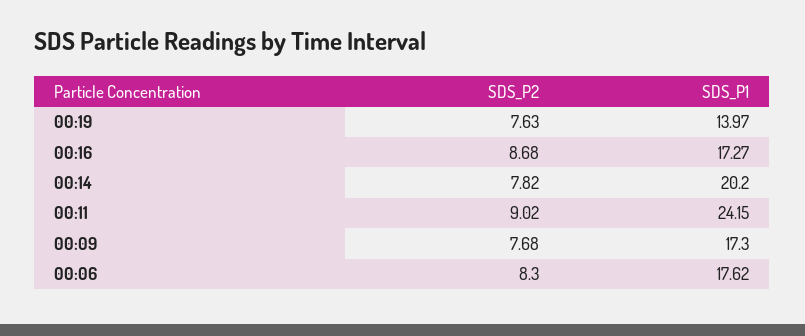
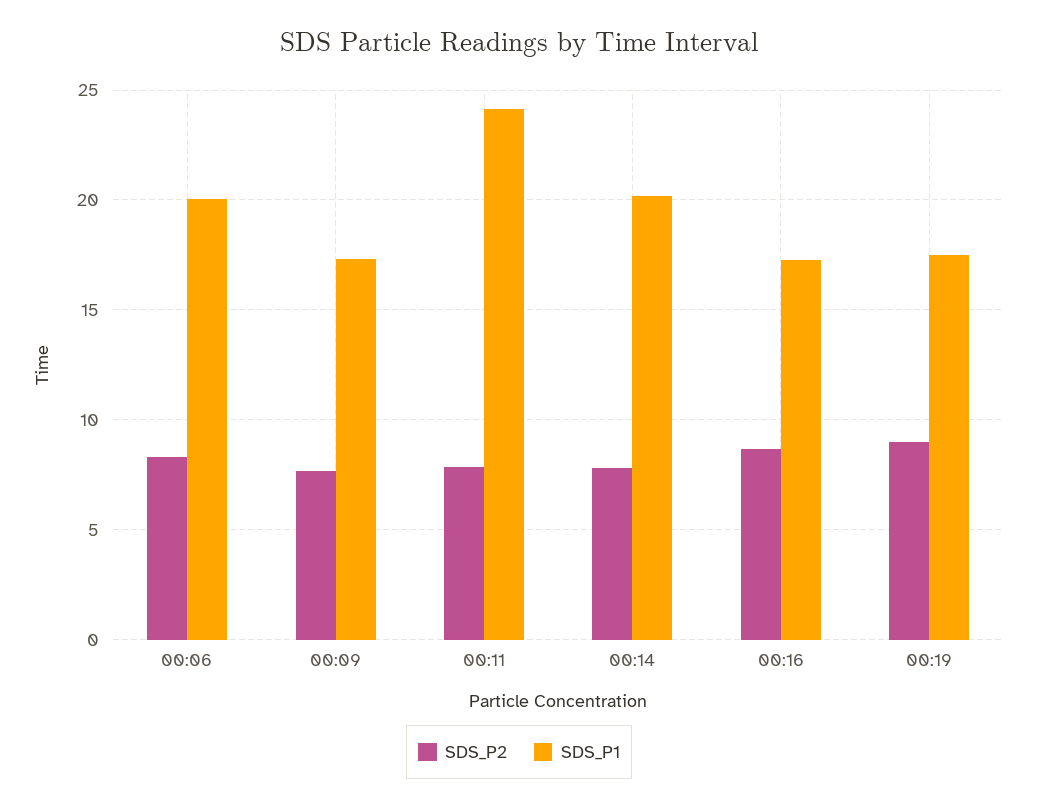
  {
    "SDS_P2": {
-     "00:19": 7.63,
+     "00:19": 9,
      "00:16": 8.68,
      "00:14": 7.82,
-     "00:11": 9.02,
+     "00:11": 8,
      "00:09": 7.68,
      "00:06": 8.3
    },
    "SDS_P1": {
-     "00:19": 13.97,
+     "00:19": 17.5,
      "00:16": 17.27,
      "00:14": 20.2,
      "00:11": 24.15,
      "00:09": 17.3,
-     "00:06": 17.62
+     "00:06": 20
    }
  }

